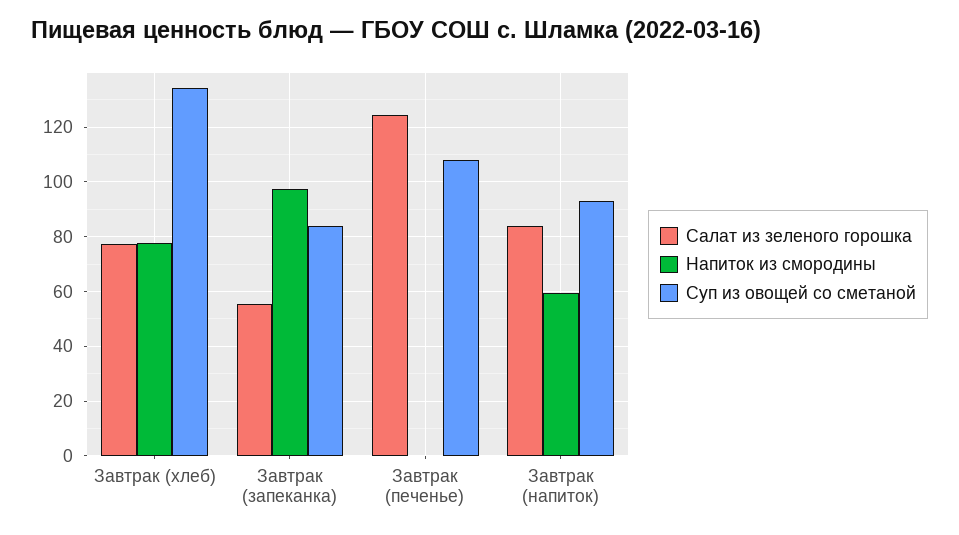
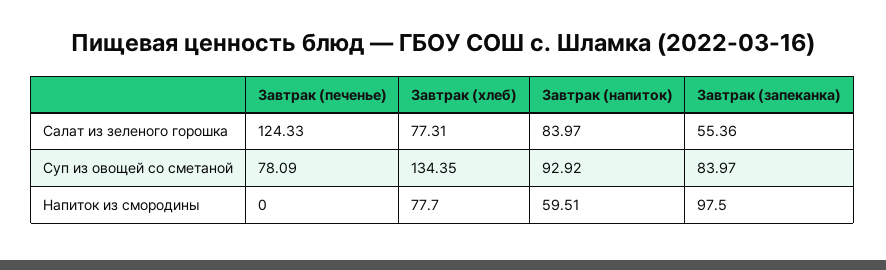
  {
    "Салат из зеленого горошка": {
      "Завтрак (хлеб)": 77.31,
      "Завтрак (запеканка)": 55.36,
      "Завтрак (печенье)": 124.33,
      "Завтрак (напиток)": 83.97
    },
    "Напиток из смородины": {
      "Завтрак (хлеб)": 77.7,
      "Завтрак (запеканка)": 97.5,
      "Завтрак (печенье)": 0,
      "Завтрак (напиток)": 59.51
    },
    "Суп из овощей со сметаной": {
      "Завтрак (хлеб)": 134.35,
      "Завтрак (запеканка)": 83.97,
-     "Завтрак (печенье)": 107.5,
+     "Завтрак (печенье)": 78.09,
      "Завтрак (напиток)": 92.92
    }
  }

